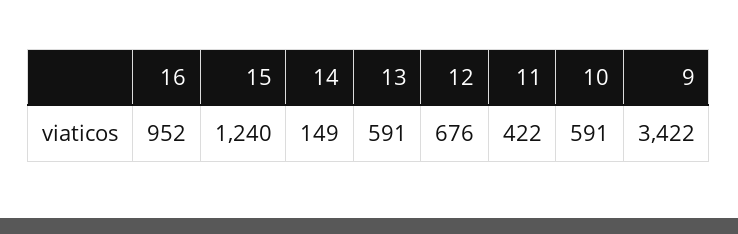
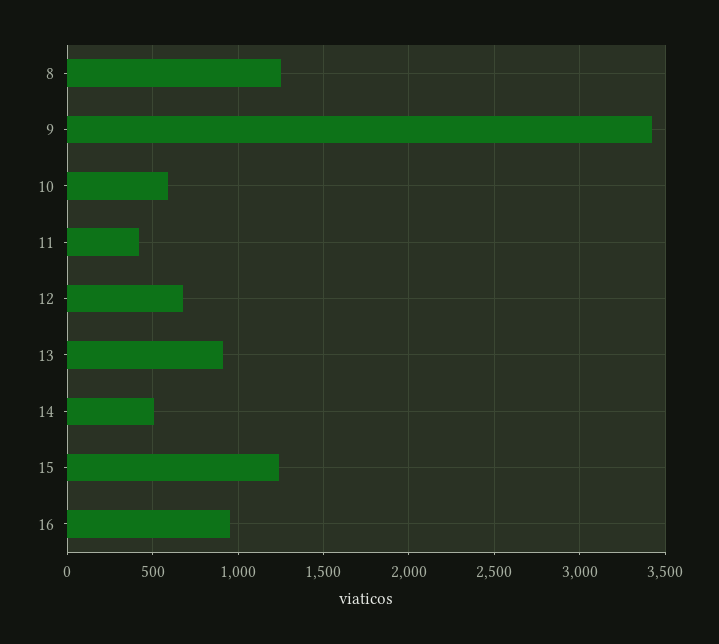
  {
    "16": 952,
    "15": 1240,
-   "14": 149,
+   "14": 500,
-   "13": 591,
+   "13": 900,
    "12": 676,
    "11": 422,
    "10": 591,
-   "9": 3422
+   "9": 3422,
+   "8": 1250
  }

